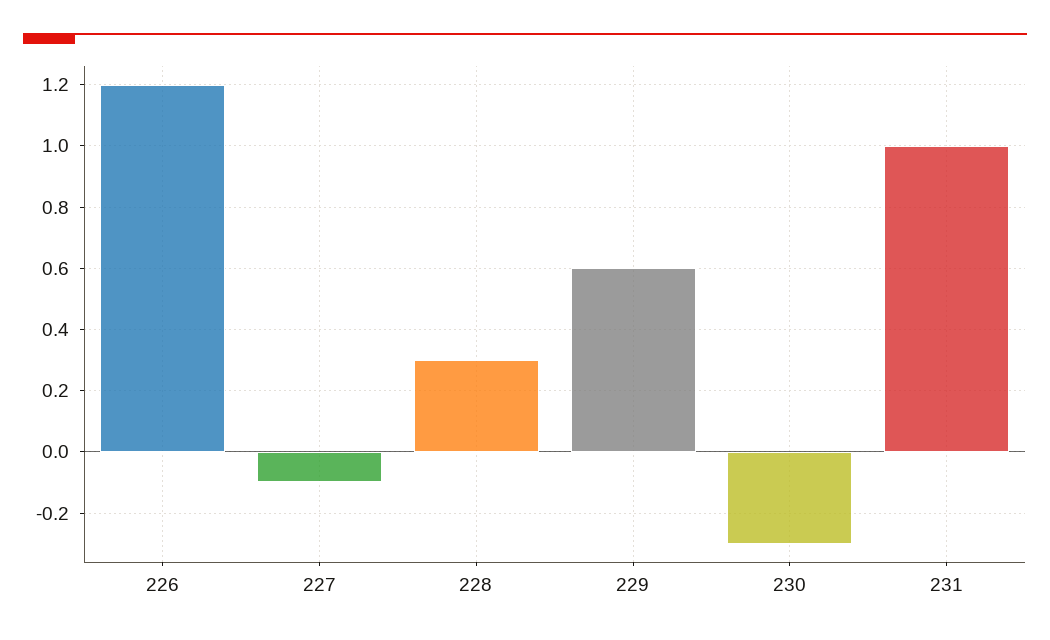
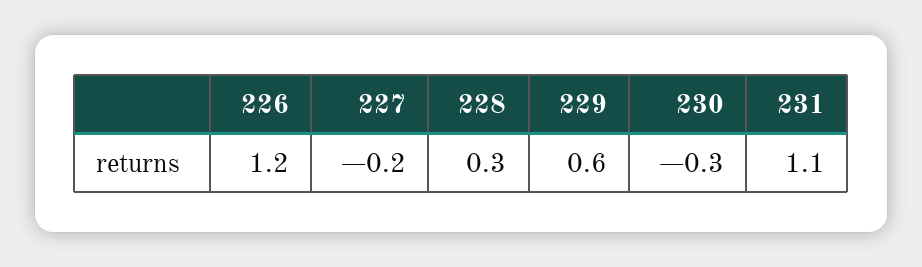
  {
    "226": 1.2,
-   "227": -0.1,
+   "227": -0.2,
    "228": 0.3,
    "229": 0.6,
    "230": -0.3,
-   "231": 1
+   "231": 1.1
  }

